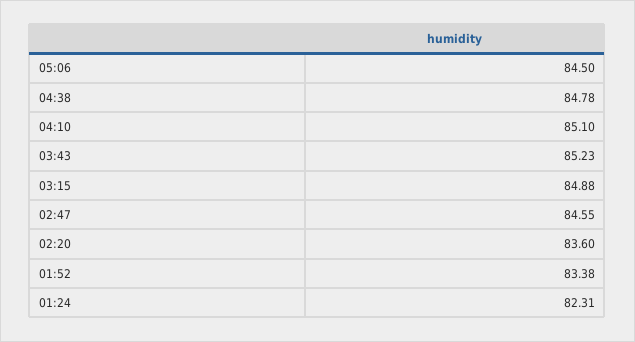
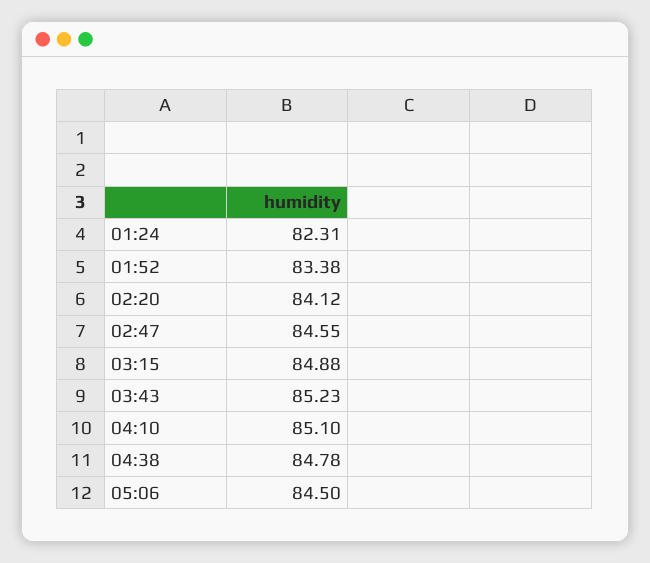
  {
    "05:06": 84.5,
    "04:38": 84.78,
    "04:10": 85.1,
    "03:43": 85.23,
    "03:15": 84.88,
    "02:47": 84.55,
-   "02:20": 83.6,
+   "02:20": 84.12,
    "01:52": 83.38,
    "01:24": 82.31
  }

